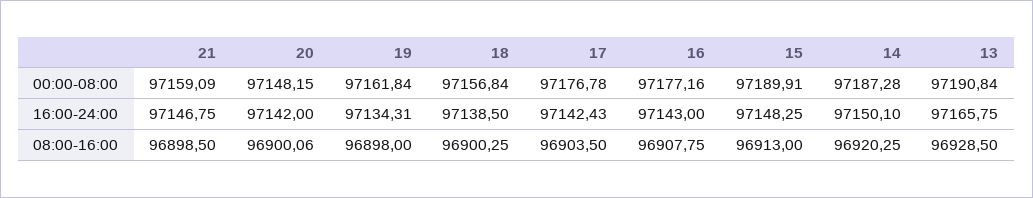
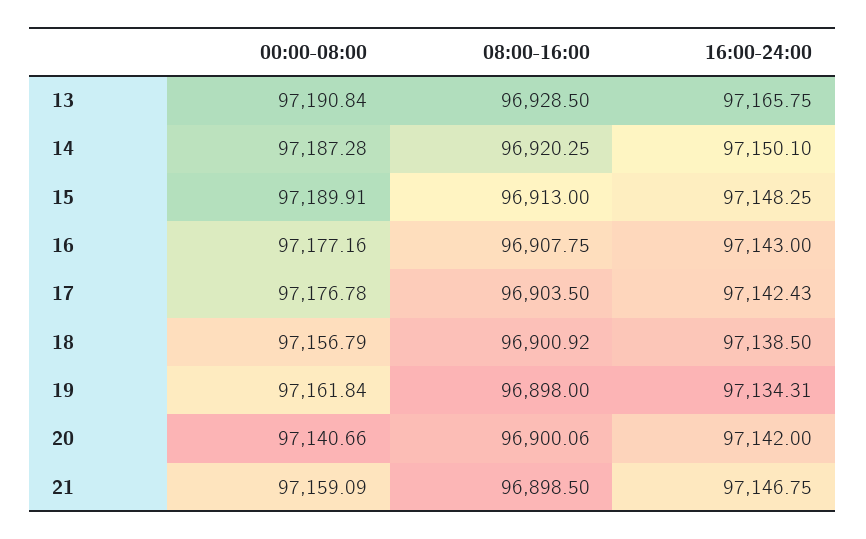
  {
    "21": {
      "00:00-08:00": 97159.09,
      "16:00-24:00": 97146.75,
      "08:00-16:00": 96898.5
    },
    "20": {
-     "00:00-08:00": 97148.15,
+     "00:00-08:00": 97140.66,
      "16:00-24:00": 97142,
      "08:00-16:00": 96900.06
    },
    "19": {
      "00:00-08:00": 97161.84,
      "16:00-24:00": 97134.31,
      "08:00-16:00": 96898
    },
    "18": {
-     "00:00-08:00": 97156.84,
+     "00:00-08:00": 97156.79,
      "16:00-24:00": 97138.5,
-     "08:00-16:00": 96900.25
+     "08:00-16:00": 96900.92
    },
    "17": {
      "00:00-08:00": 97176.78,
      "16:00-24:00": 97142.43,
      "08:00-16:00": 96903.5
    },
    "16": {
      "00:00-08:00": 97177.16,
      "16:00-24:00": 97143,
      "08:00-16:00": 96907.75
    },
    "15": {
      "00:00-08:00": 97189.91,
      "16:00-24:00": 97148.25,
      "08:00-16:00": 96913
    },
    "14": {
      "00:00-08:00": 97187.28,
      "16:00-24:00": 97150.1,
      "08:00-16:00": 96920.25
    },
    "13": {
      "00:00-08:00": 97190.84,
      "16:00-24:00": 97165.75,
      "08:00-16:00": 96928.5
    }
  }

